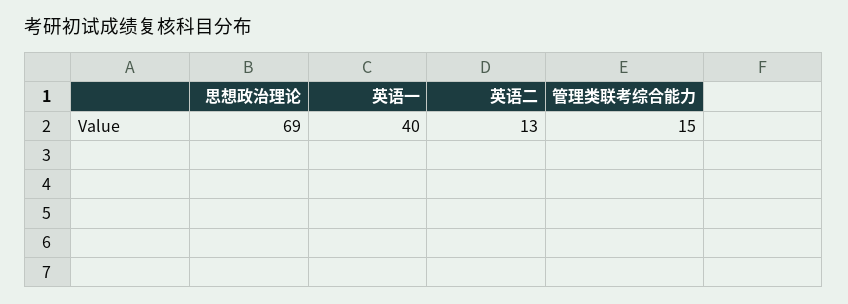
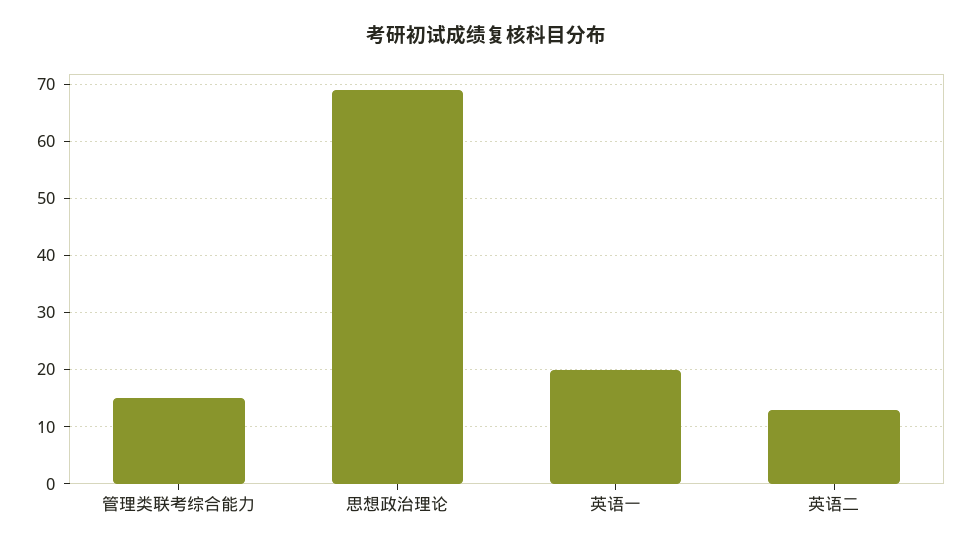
  {
    "思想政治理论": 69,
-   "英语一": 40,
+   "英语一": 20,
    "英语二": 13,
    "管理类联考综合能力": 15
  }

